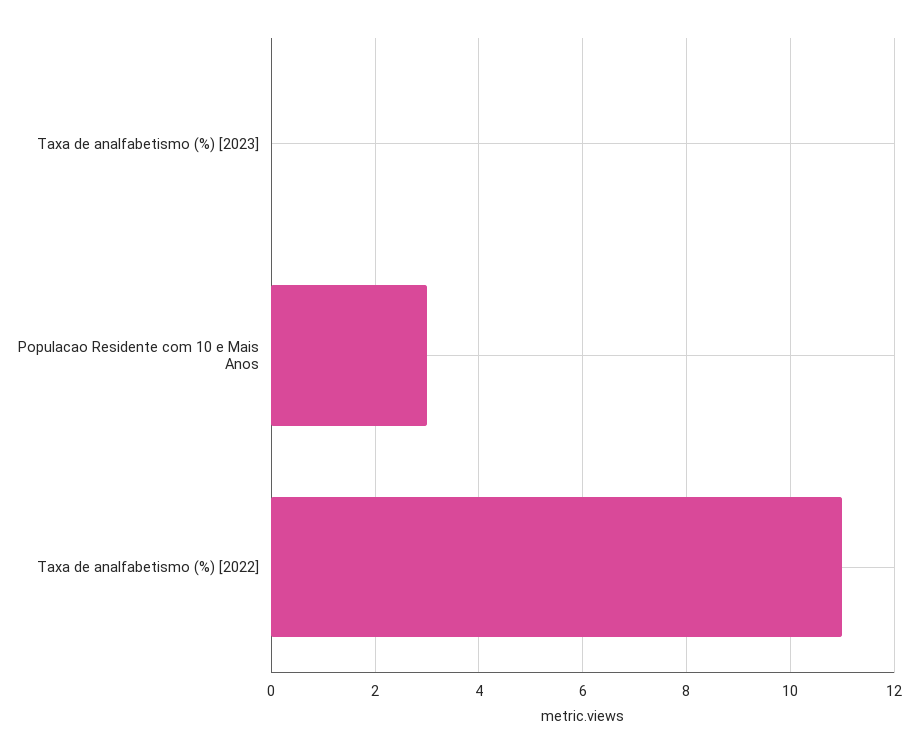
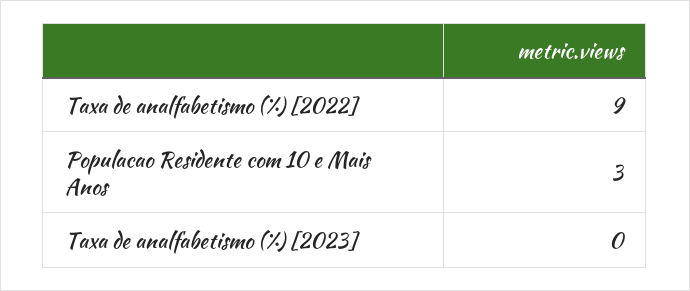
  {
    "Taxa de analfabetismo (%) [2023]": 0,
    "Populacao Residente com 10 e Mais Anos": 3,
-   "Taxa de analfabetismo (%) [2022]": 11
+   "Taxa de analfabetismo (%) [2022]": 9
  }

